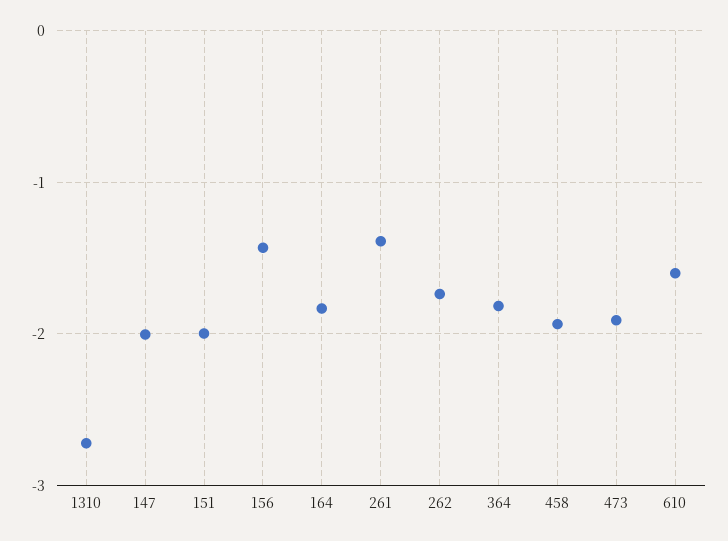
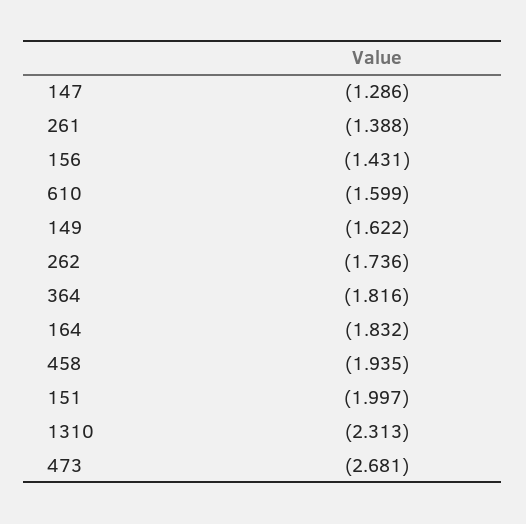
  {
-   "1310": -2.7,
+   "1310": -2.313,
-   "147": -2,
+   "147": -1.286,
    "151": -1.997,
    "156": -1.431,
    "164": -1.832,
    "261": -1.388,
    "262": -1.736,
    "364": -1.816,
    "458": -1.935,
-   "473": -1.9,
+   "473": -2.681,
-   "610": -1.599
+   "610": -1.599,
+   "149": -1.622
  }

